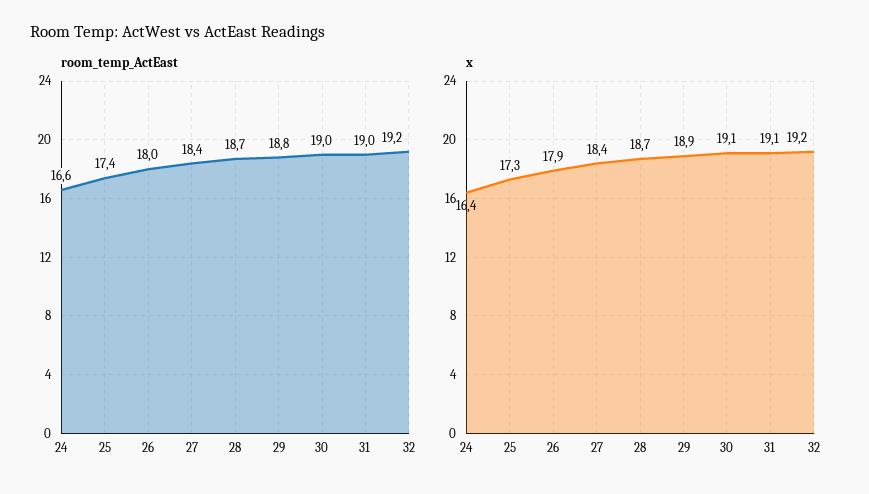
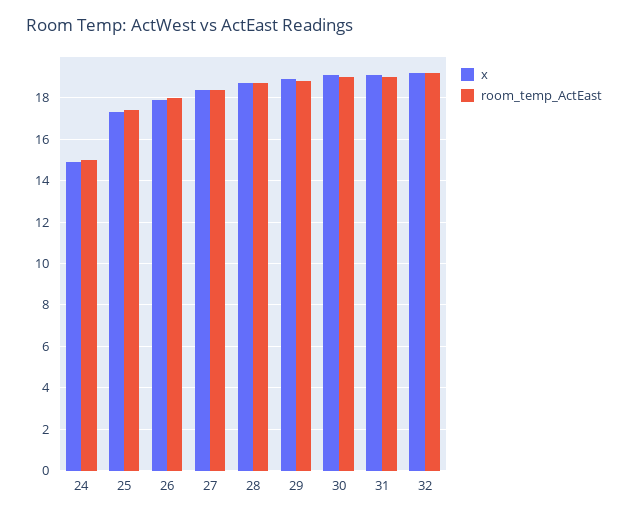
  {
    "room_temp_ActEast": {
-     "24": 16.6,
+     "24": 15,
      "25": 17.4,
      "26": 18,
      "27": 18.4,
      "28": 18.7,
      "29": 18.8,
      "30": 19,
      "31": 19,
      "32": 19.2
    },
    "x": {
-     "24": 16.4,
+     "24": 15,
      "25": 17.3,
      "26": 17.9,
      "27": 18.4,
      "28": 18.7,
      "29": 18.9,
      "30": 19.1,
      "31": 19.1,
      "32": 19.2
    }
  }

